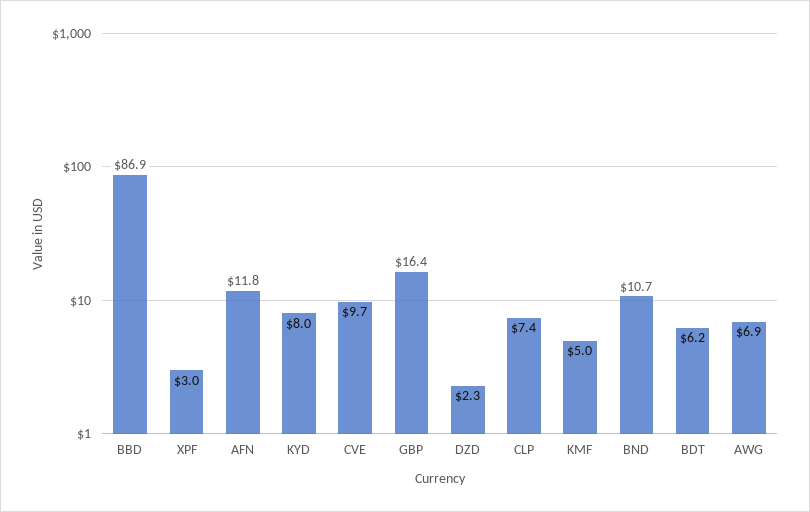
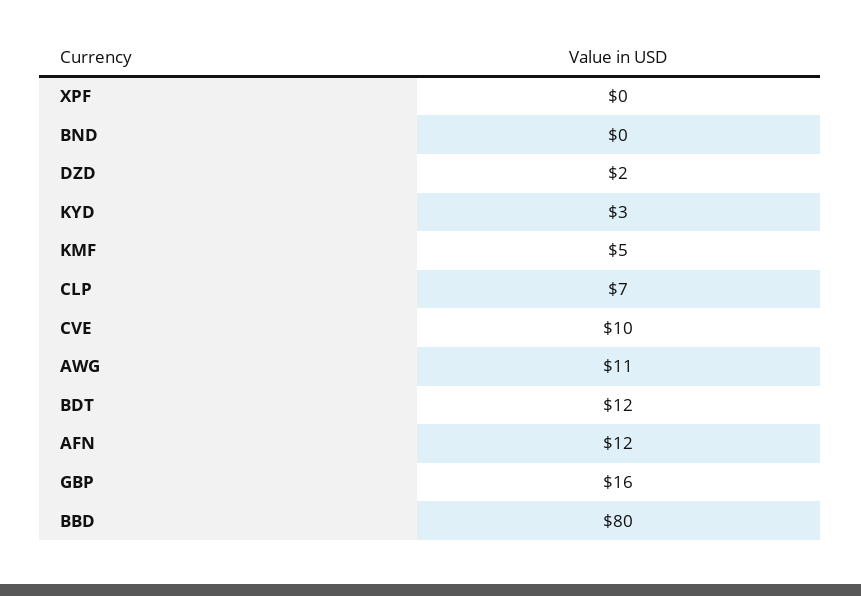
  {
-   "BBD": 86.9,
+   "BBD": 80,
-   "XPF": 3,
+   "XPF": 0,
    "AFN": 11.8,
-   "KYD": 8,
+   "KYD": 3,
    "CVE": 9.7,
    "GBP": 16.4,
    "DZD": 2.3,
    "CLP": 7.4,
    "KMF": 5,
-   "BND": 10.7,
+   "BND": 0,
-   "BDT": 6.2,
+   "BDT": 12,
-   "AWG": 6.9
+   "AWG": 11
  }

